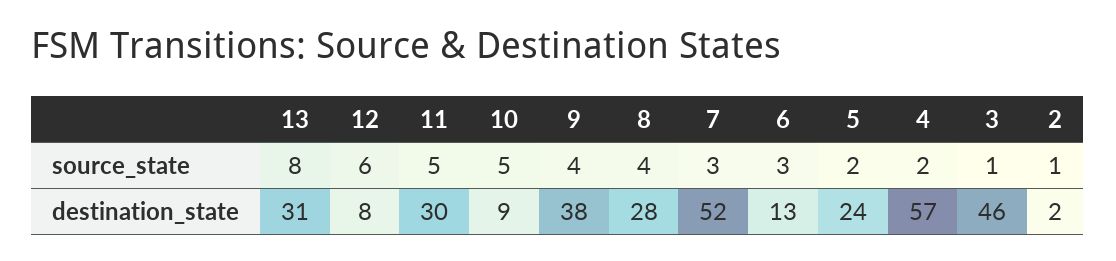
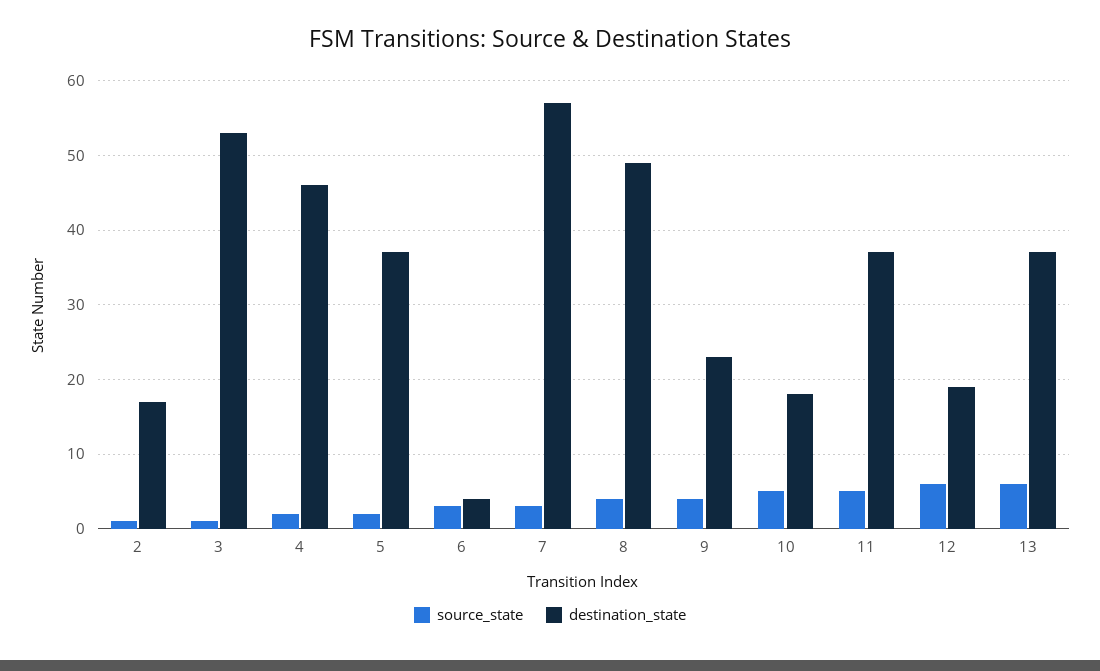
  {
    "source_state": {
-     "13": 8,
+     "13": 6,
      "12": 6,
      "11": 5,
      "10": 5,
      "9": 4,
      "8": 4,
      "7": 3,
      "6": 3,
      "5": 2,
      "4": 2,
      "3": 1,
      "2": 1
    },
    "destination_state": {
-     "13": 31,
+     "13": 37,
-     "12": 8,
+     "12": 19,
-     "11": 30,
+     "11": 37,
-     "10": 9,
+     "10": 18,
-     "9": 38,
+     "9": 23,
-     "8": 28,
+     "8": 49,
-     "7": 52,
+     "7": 57,
-     "6": 13,
+     "6": 4,
-     "5": 24,
+     "5": 37,
-     "4": 57,
+     "4": 46,
-     "3": 46,
+     "3": 53,
-     "2": 2
+     "2": 17
    }
  }

